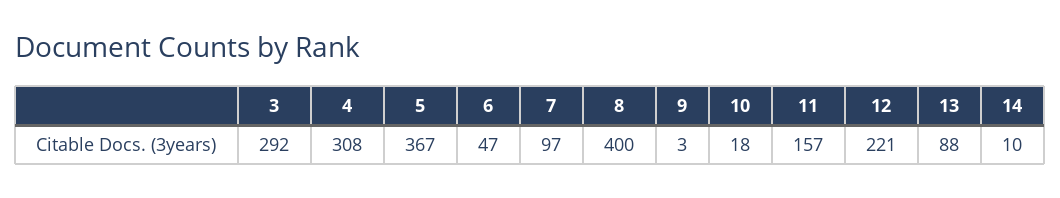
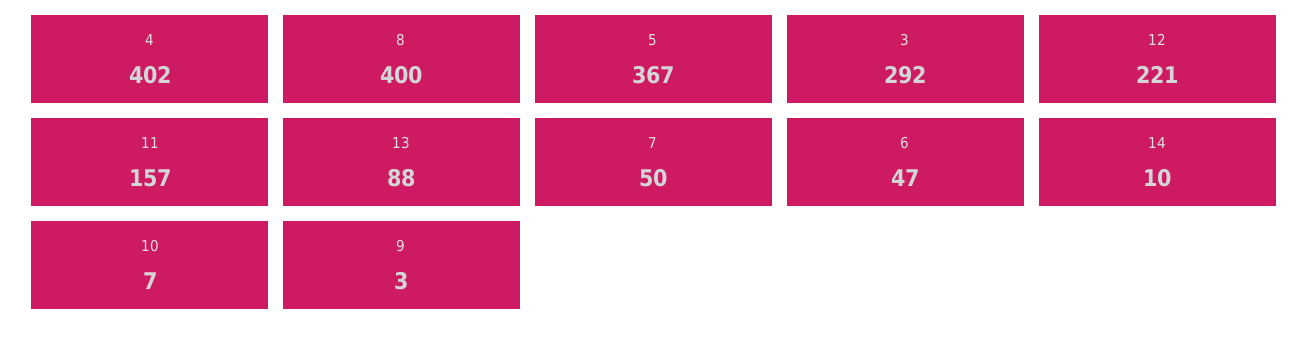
  {
    "3": 292,
-   "4": 308,
+   "4": 402,
    "5": 367,
    "6": 47,
-   "7": 97,
+   "7": 50,
    "8": 400,
    "9": 3,
-   "10": 18,
+   "10": 7,
    "11": 157,
    "12": 221,
    "13": 88,
    "14": 10
  }

